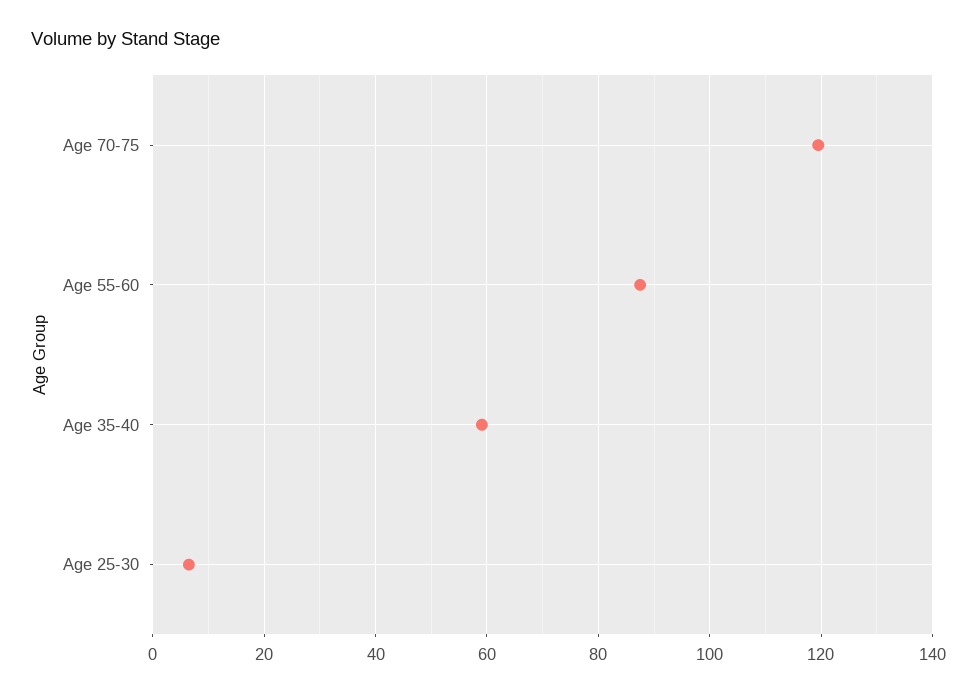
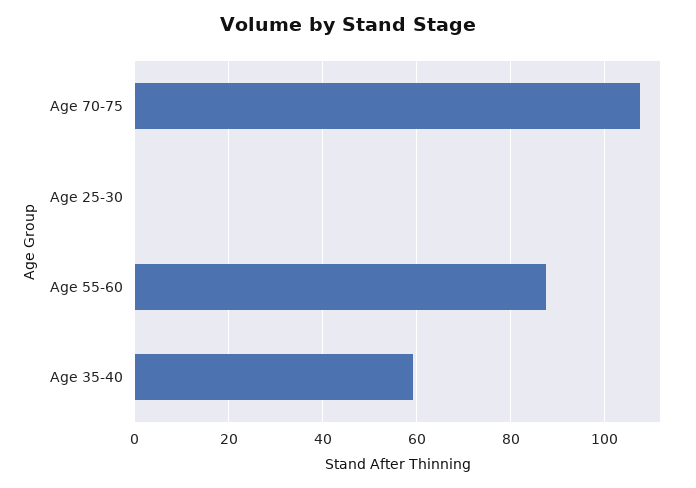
  {
-   "Age 70-75": 120,
+   "Age 70-75": 108,
    "Age 55-60": 88,
    "Age 35-40": 60,
-   "Age 25-30": 6
+   "Age 25-30": 0
  }

